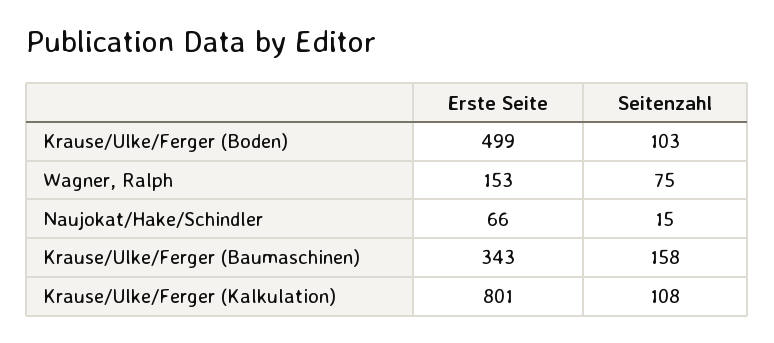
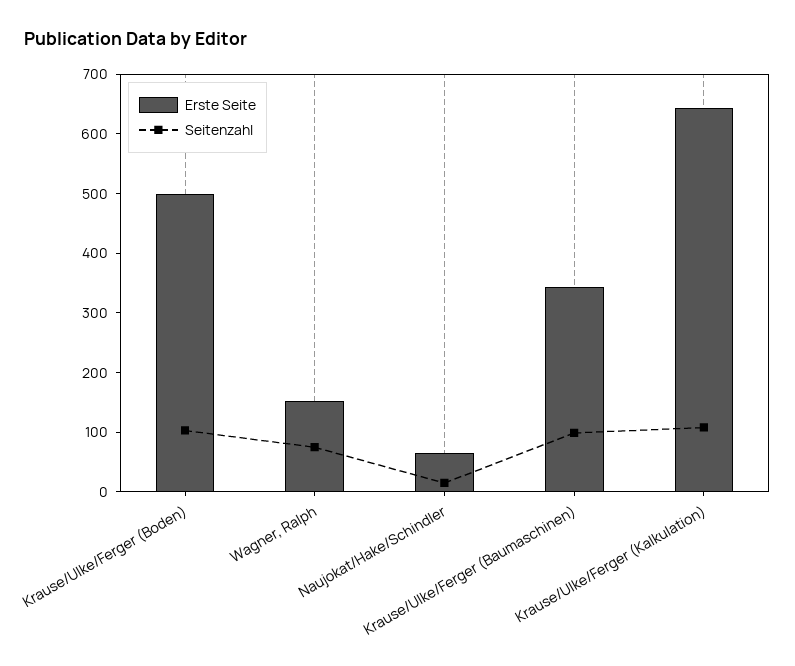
  {
    "Erste Seite": {
      "Krause/Ulke/Ferger (Boden)": 499,
      "Wagner, Ralph": 153,
      "Naujokat/Hake/Schindler": 66,
      "Krause/Ulke/Ferger (Baumaschinen)": 343,
-     "Krause/Ulke/Ferger (Kalkulation)": 801
+     "Krause/Ulke/Ferger (Kalkulation)": 640
    },
    "Seitenzahl": {
      "Krause/Ulke/Ferger (Boden)": 103,
      "Wagner, Ralph": 75,
      "Naujokat/Hake/Schindler": 15,
-     "Krause/Ulke/Ferger (Baumaschinen)": 158,
+     "Krause/Ulke/Ferger (Baumaschinen)": 100,
      "Krause/Ulke/Ferger (Kalkulation)": 108
    }
  }

